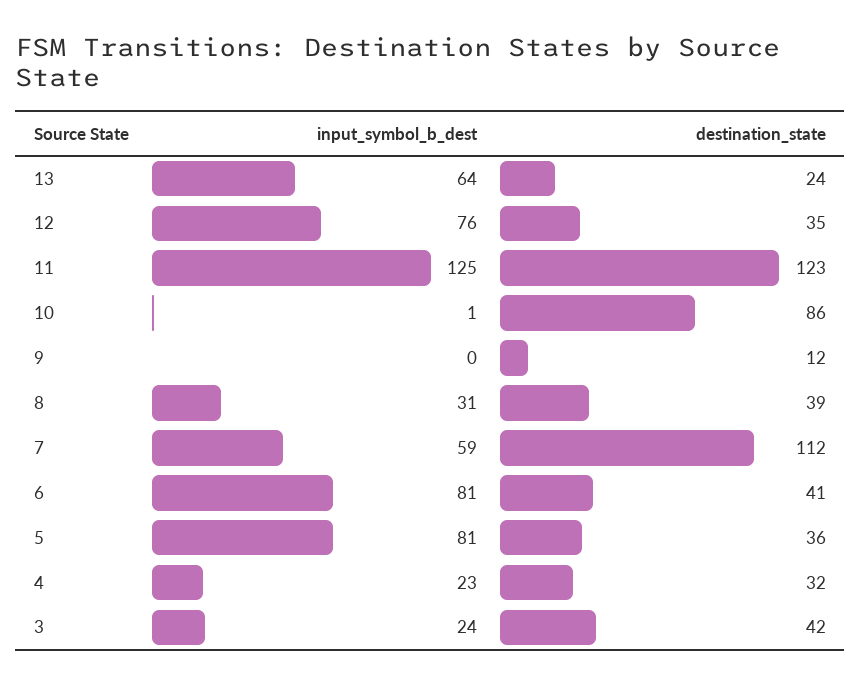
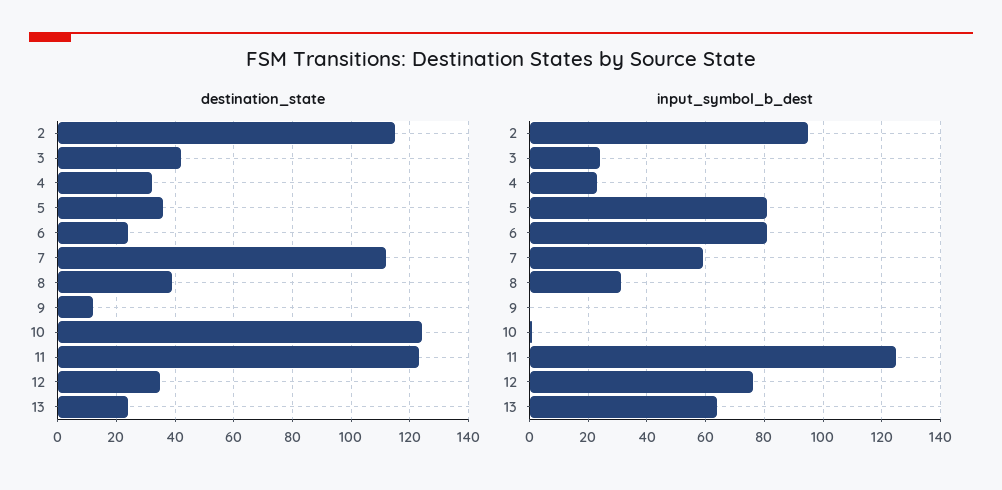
  {
    "input_symbol_b_dest": {
      "13": 64,
      "12": 76,
      "11": 125,
      "10": 1,
      "9": 0,
      "8": 31,
      "7": 59,
      "6": 81,
      "5": 81,
      "4": 23,
-     "3": 24
+     "3": 24,
+     "2": 95
    },
    "destination_state": {
      "13": 24,
      "12": 35,
      "11": 123,
-     "10": 86,
+     "10": 125,
      "9": 12,
      "8": 39,
      "7": 112,
-     "6": 41,
+     "6": 25,
      "5": 36,
      "4": 32,
-     "3": 42
+     "3": 42,
+     "2": 115
    }
  }

